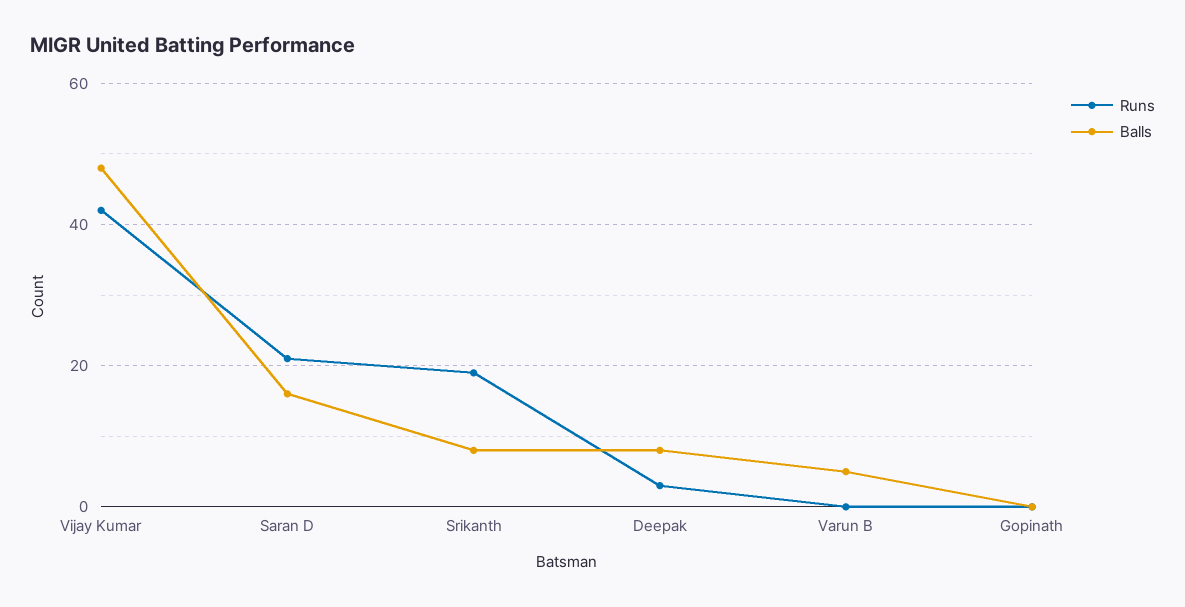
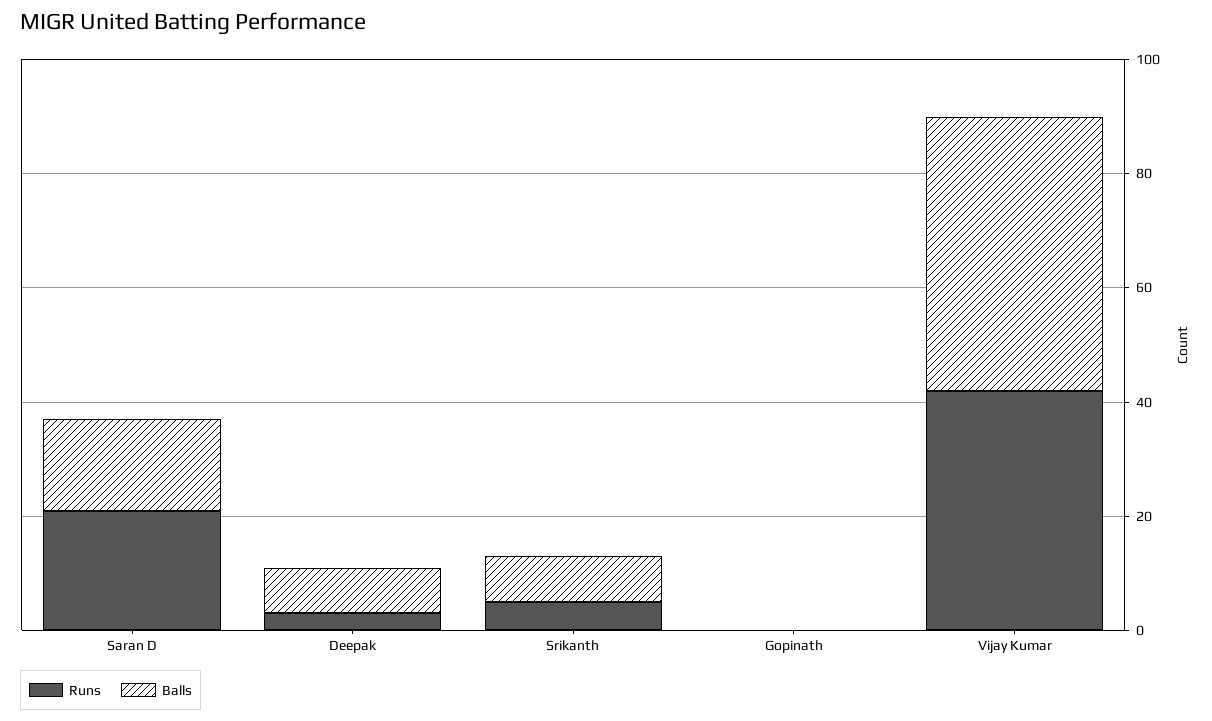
  {
    "Runs": {
      "Vijay Kumar": 40,
      "Saran D": 20,
-     "Srikanth": 20,
+     "Srikanth": 5,
      "Deepak": 5,
-     "Varun B": 0,
      "Gopinath": 0
    },
    "Balls": {
      "Vijay Kumar": 50,
      "Saran D": 15,
      "Srikanth": 10,
      "Deepak": 10,
-     "Varun B": 5,
      "Gopinath": 0
    }
  }

